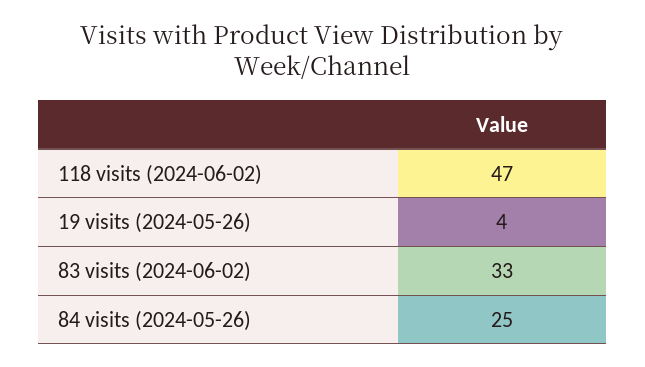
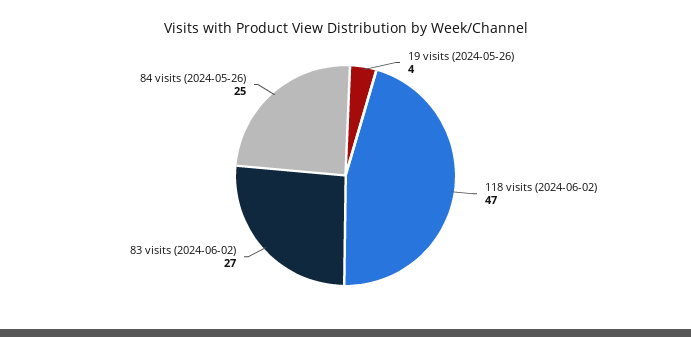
  {
    "118 visits (2024-06-02)": 47,
    "19 visits (2024-05-26)": 4,
-   "83 visits (2024-06-02)": 33,
+   "83 visits (2024-06-02)": 27,
    "84 visits (2024-05-26)": 25
  }

